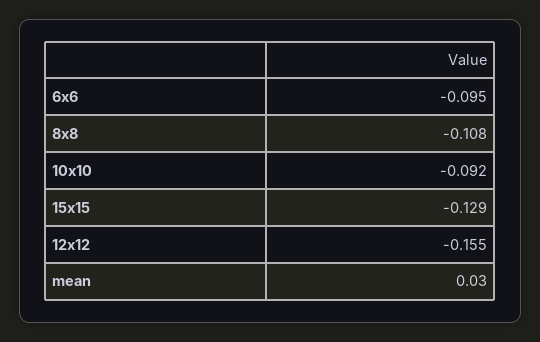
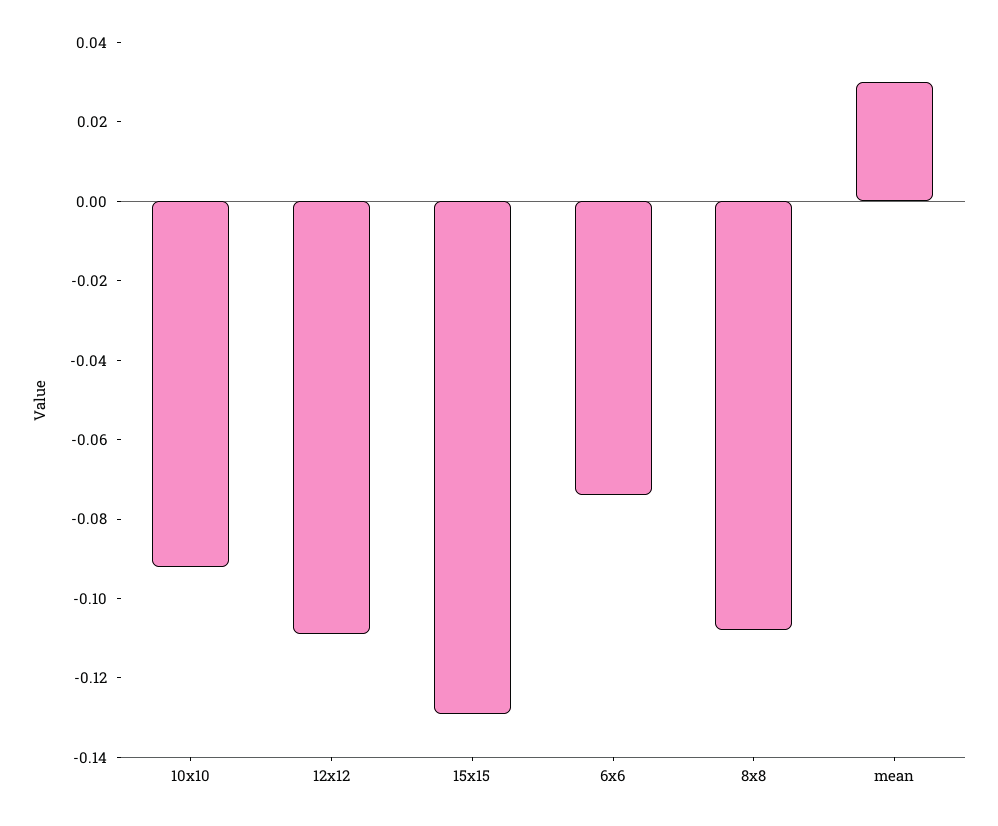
  {
-   "6x6": -0.095,
+   "6x6": -0.075,
    "8x8": -0.108,
    "10x10": -0.092,
    "15x15": -0.129,
-   "12x12": -0.155,
+   "12x12": -0.11,
    "mean": 0.03
  }

